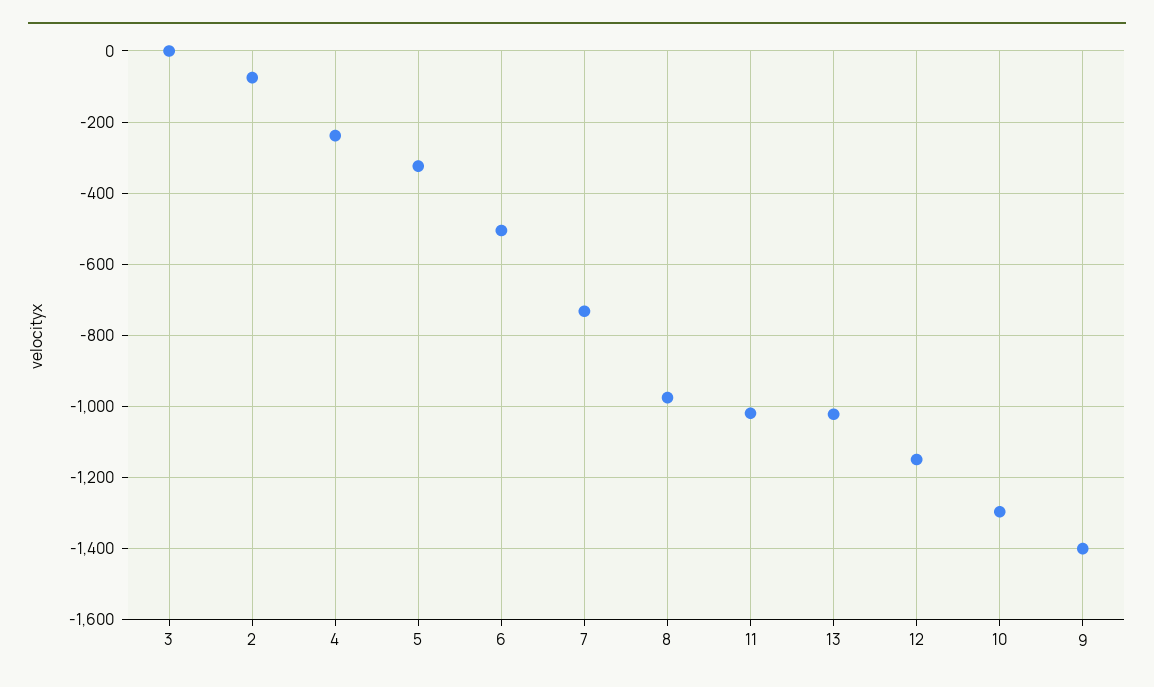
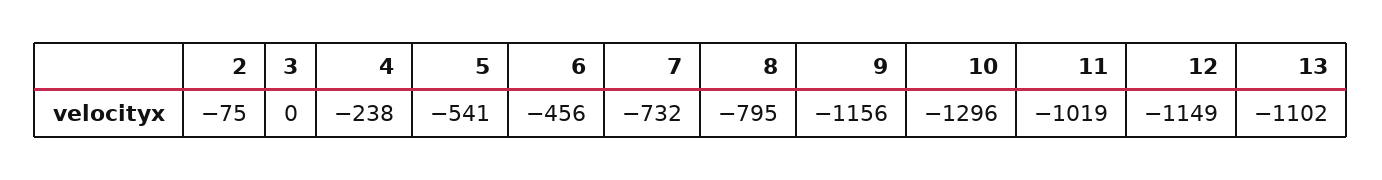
  {
    "3": 0,
    "2": -75,
    "4": -238,
-   "5": -320,
+   "5": -541,
-   "6": -500,
+   "6": -456,
    "7": -732,
-   "8": -980,
+   "8": -795,
    "11": -1019,
-   "13": -1020,
+   "13": -1102,
    "12": -1149,
    "10": -1296,
-   "9": -1400
+   "9": -1156
  }

